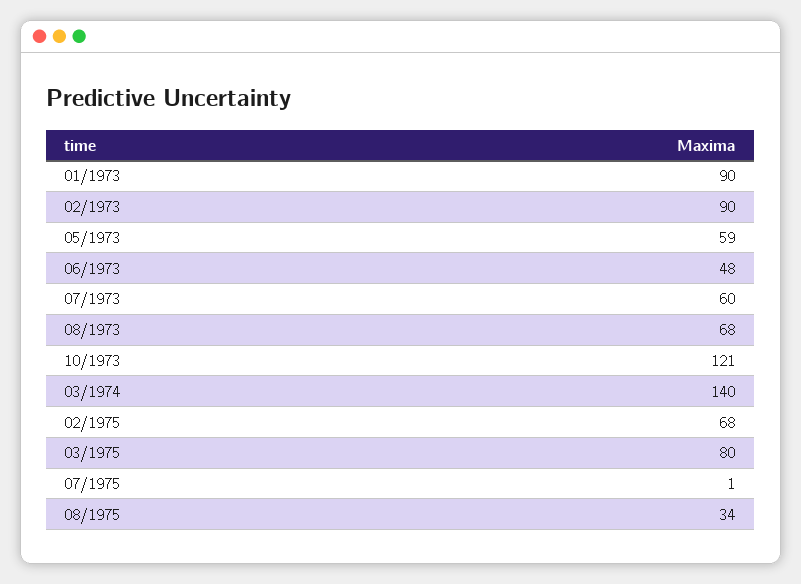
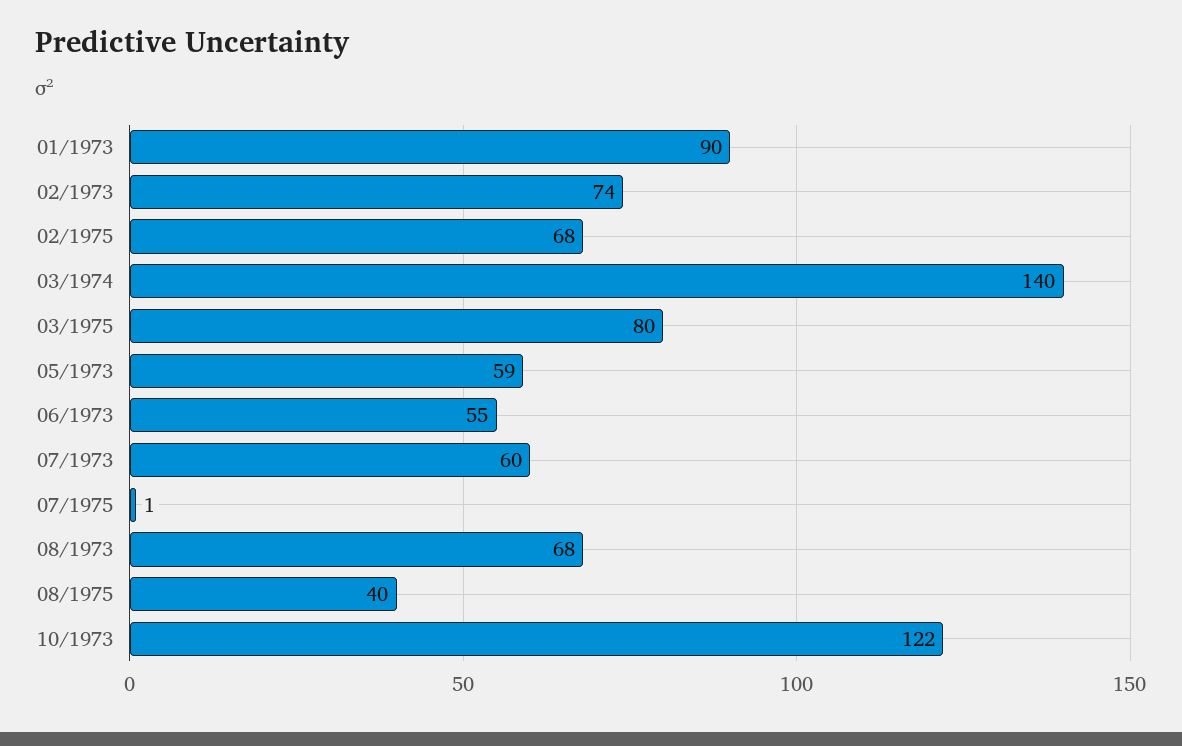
  {
    "01/1973": 90,
-   "02/1973": 90,
+   "02/1973": 74,
    "05/1973": 59,
-   "06/1973": 48,
+   "06/1973": 55,
    "07/1973": 60,
    "08/1973": 68,
-   "10/1973": 121,
+   "10/1973": 122,
    "03/1974": 140,
    "02/1975": 68,
    "03/1975": 80,
    "07/1975": 1,
-   "08/1975": 34
+   "08/1975": 40
  }

